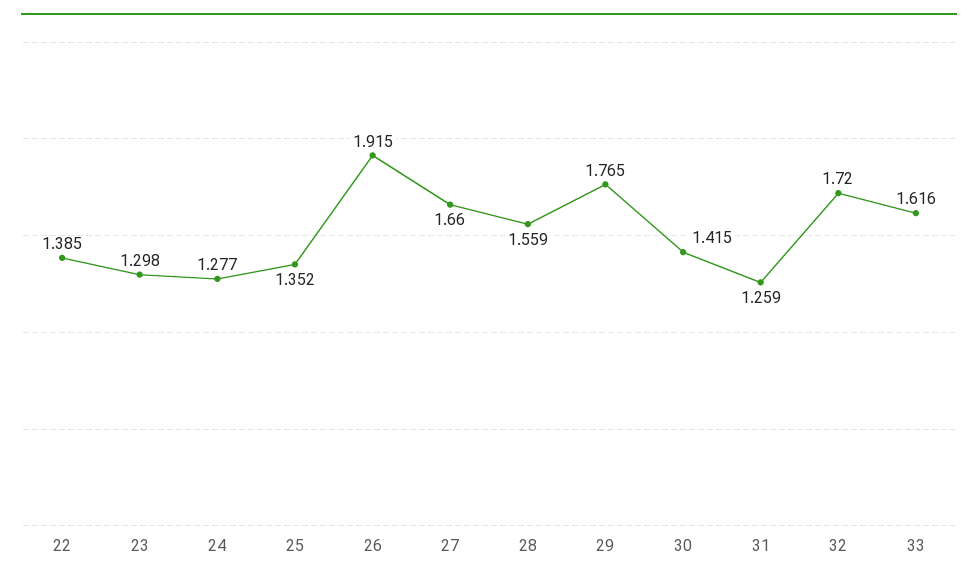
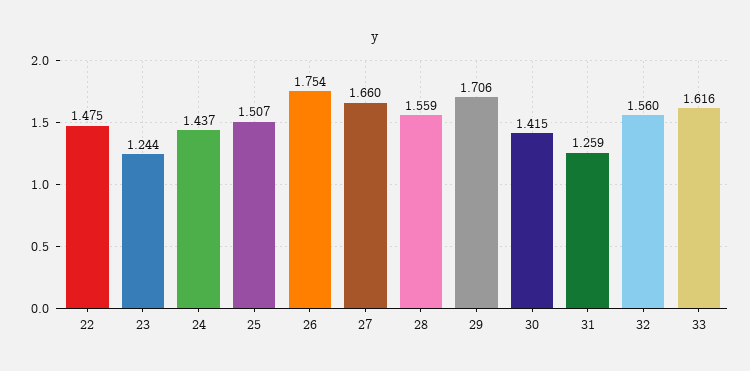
  {
-   "22": 1.385,
+   "22": 1.475,
-   "23": 1.298,
+   "23": 1.244,
-   "24": 1.277,
+   "24": 1.437,
-   "25": 1.352,
+   "25": 1.507,
-   "26": 1.915,
+   "26": 1.754,
    "27": 1.66,
    "28": 1.559,
-   "29": 1.765,
+   "29": 1.706,
    "30": 1.415,
    "31": 1.259,
-   "32": 1.72,
+   "32": 1.56,
    "33": 1.616
  }

